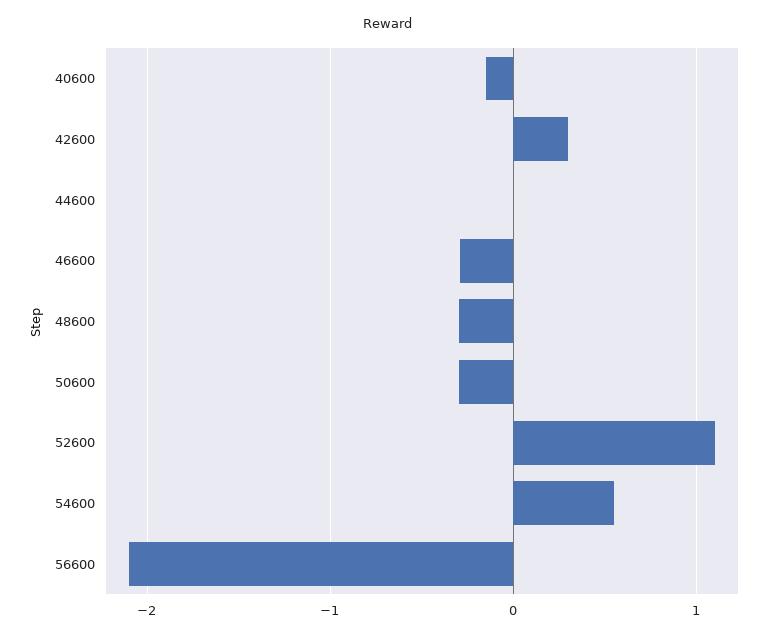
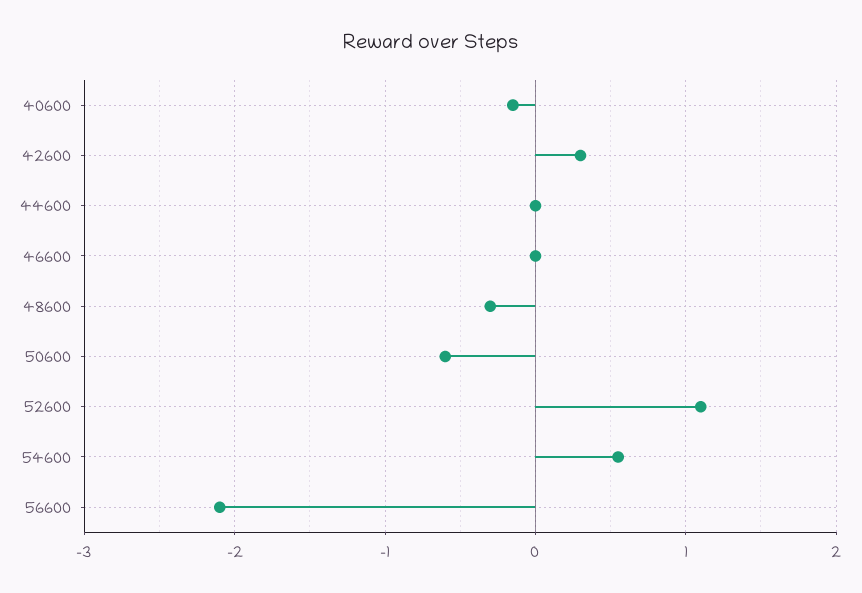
  {
    "40600": -0.2,
    "42600": 0.3,
    "44600": 0,
-   "46600": -0.3,
+   "46600": 0,
    "48600": -0.3,
-   "50600": -0.3,
+   "50600": -0.6,
    "52600": 1.1,
    "54600": 0.6,
    "56600": -2.1
  }

